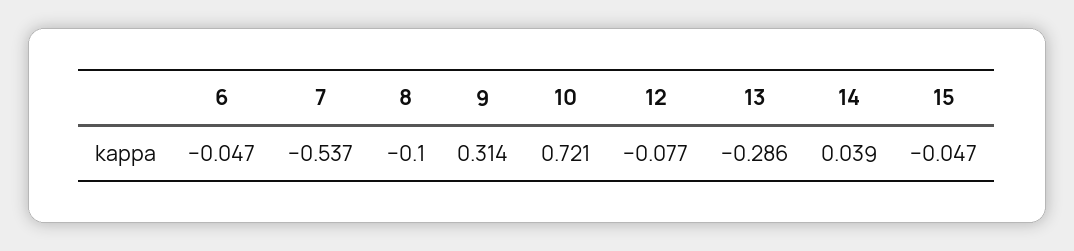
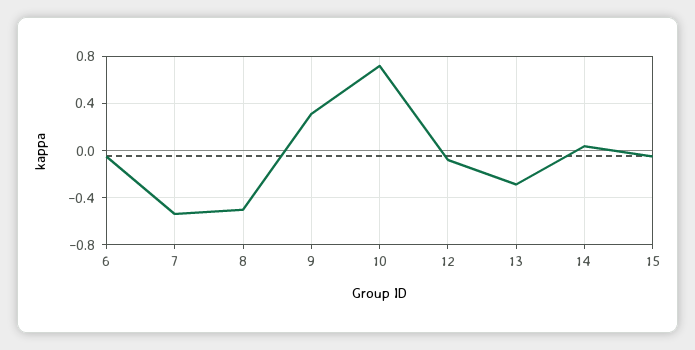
  {
    "6": -0.047,
    "7": -0.537,
-   "8": -0.1,
+   "8": -0.5,
    "9": 0.314,
    "10": 0.721,
    "12": -0.077,
    "13": -0.286,
    "14": 0.039,
    "15": -0.047
  }

